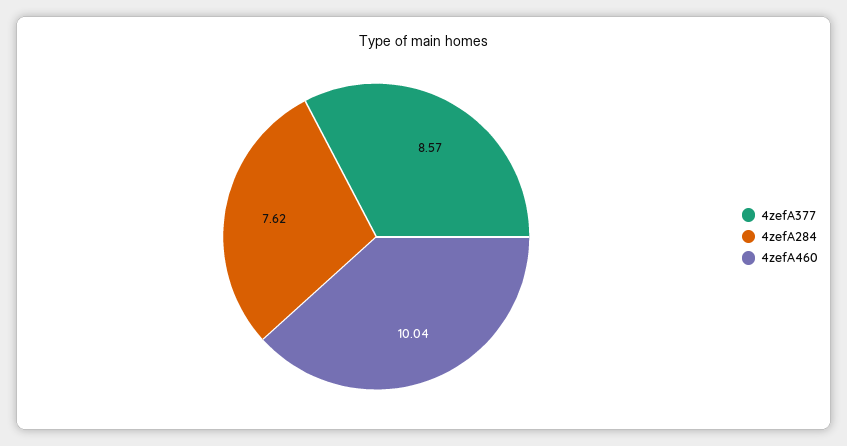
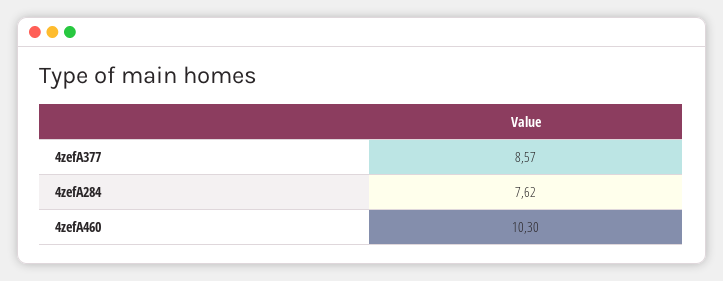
  {
    "4zefA377": 8.57,
    "4zefA284": 7.62,
-   "4zefA460": 10.04
+   "4zefA460": 10.3
  }

